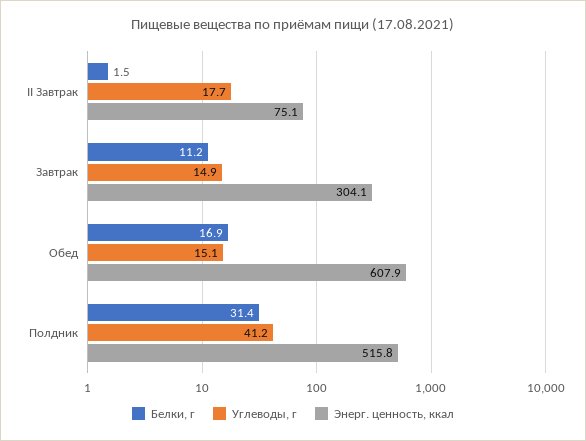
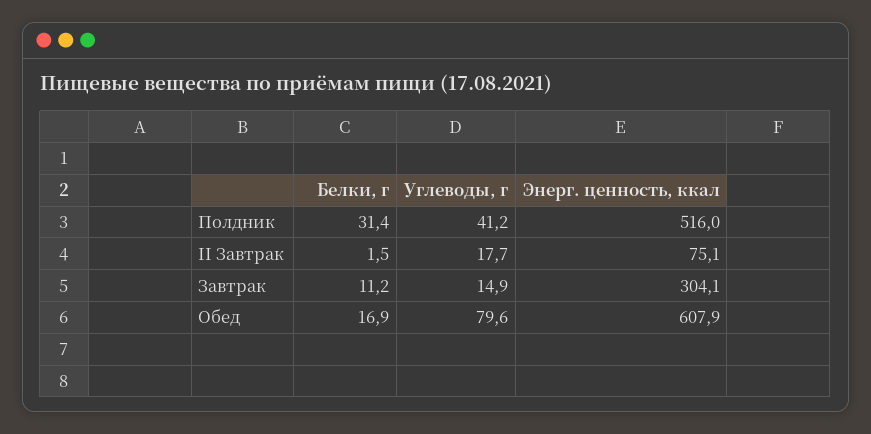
  {
    "Белки, г": {
      "II Завтрак": 1.5,
      "Завтрак": 11.2,
      "Обед": 16.9,
      "Полдник": 31.4
    },
    "Углеводы, г": {
      "II Завтрак": 17.7,
      "Завтрак": 14.9,
-     "Обед": 15.1,
+     "Обед": 79.6,
      "Полдник": 41.2
    },
    "Энерг. ценность, ккал": {
      "II Завтрак": 75.1,
      "Завтрак": 304.1,
      "Обед": 607.9,
-     "Полдник": 515.8
+     "Полдник": 516
    }
  }

